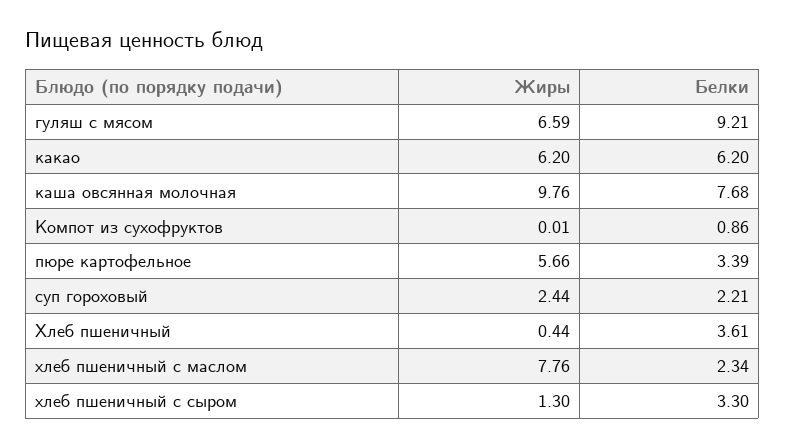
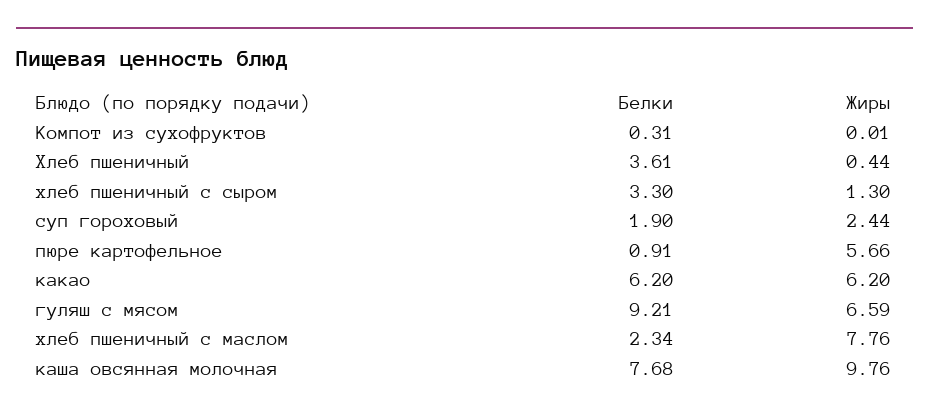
  {
    "Жиры": {
      "гуляш с мясом": 6.59,
      "какао": 6.2,
      "каша овсянная молочная": 9.76,
      "Компот из сухофруктов": 0.01,
      "пюре картофельное": 5.66,
      "суп гороховый": 2.44,
      "Хлеб пшеничный": 0.44,
      "хлеб пшеничный с маслом": 7.76,
      "хлеб пшеничный с сыром": 1.3
    },
    "Белки": {
      "гуляш с мясом": 9.21,
      "какао": 6.2,
      "каша овсянная молочная": 7.68,
-     "Компот из сухофруктов": 0.86,
+     "Компот из сухофруктов": 0.31,
-     "пюре картофельное": 3.39,
+     "пюре картофельное": 0.91,
-     "суп гороховый": 2.21,
+     "суп гороховый": 1.9,
      "Хлеб пшеничный": 3.61,
      "хлеб пшеничный с маслом": 2.34,
      "хлеб пшеничный с сыром": 3.3
    }
  }

